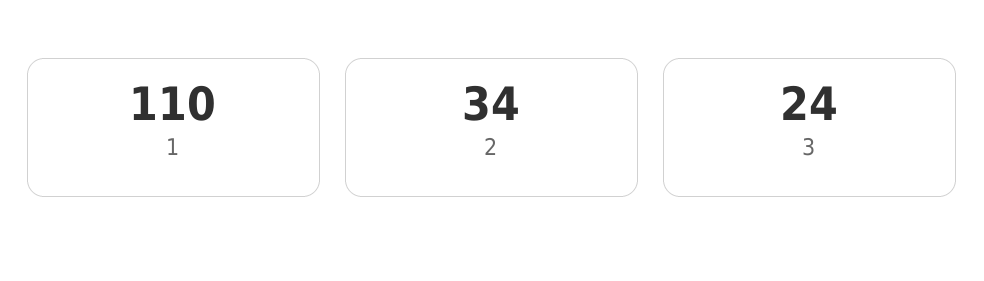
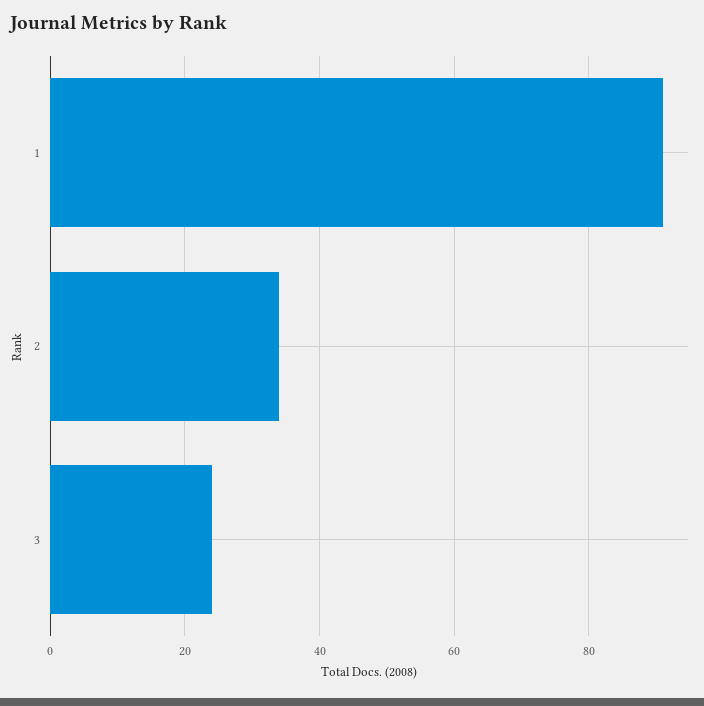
  {
-   "1": 110,
+   "1": 90,
    "2": 34,
    "3": 24
  }

